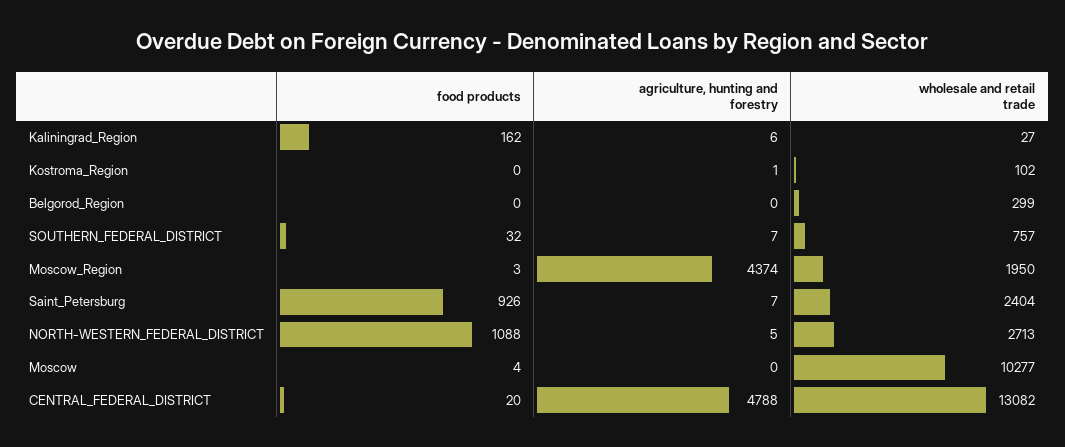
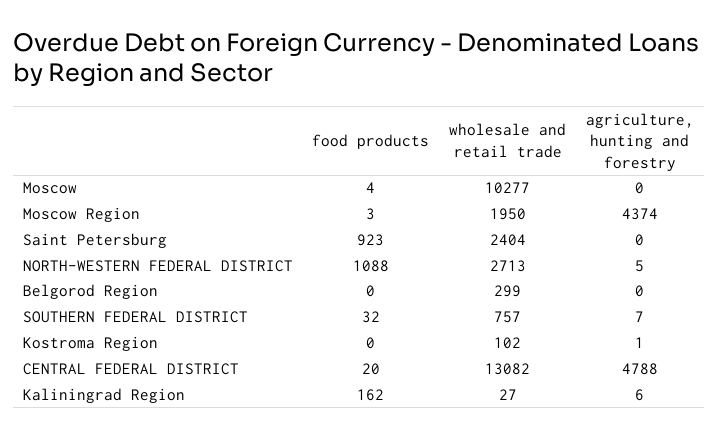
  {
    "food products": {
      "Kaliningrad_Region": 162,
      "Kostroma_Region": 0,
      "Belgorod_Region": 0,
      "SOUTHERN_FEDERAL_DISTRICT": 32,
      "Moscow_Region": 3,
-     "Saint_Petersburg": 926,
+     "Saint_Petersburg": 923,
      "NORTH-WESTERN_FEDERAL_DISTRICT": 1088,
      "Moscow": 4,
      "CENTRAL_FEDERAL_DISTRICT": 20
    },
    "agriculture, hunting and forestry": {
      "Kaliningrad_Region": 6,
      "Kostroma_Region": 1,
      "Belgorod_Region": 0,
      "SOUTHERN_FEDERAL_DISTRICT": 7,
      "Moscow_Region": 4374,
-     "Saint_Petersburg": 7,
+     "Saint_Petersburg": 0,
      "NORTH-WESTERN_FEDERAL_DISTRICT": 5,
      "Moscow": 0,
      "CENTRAL_FEDERAL_DISTRICT": 4788
    },
    "wholesale and retail trade": {
      "Kaliningrad_Region": 27,
      "Kostroma_Region": 102,
      "Belgorod_Region": 299,
      "SOUTHERN_FEDERAL_DISTRICT": 757,
      "Moscow_Region": 1950,
      "Saint_Petersburg": 2404,
      "NORTH-WESTERN_FEDERAL_DISTRICT": 2713,
      "Moscow": 10277,
      "CENTRAL_FEDERAL_DISTRICT": 13082
    }
  }

